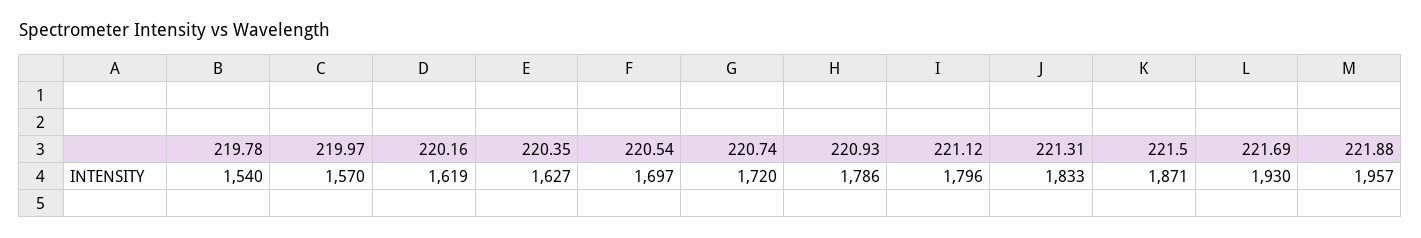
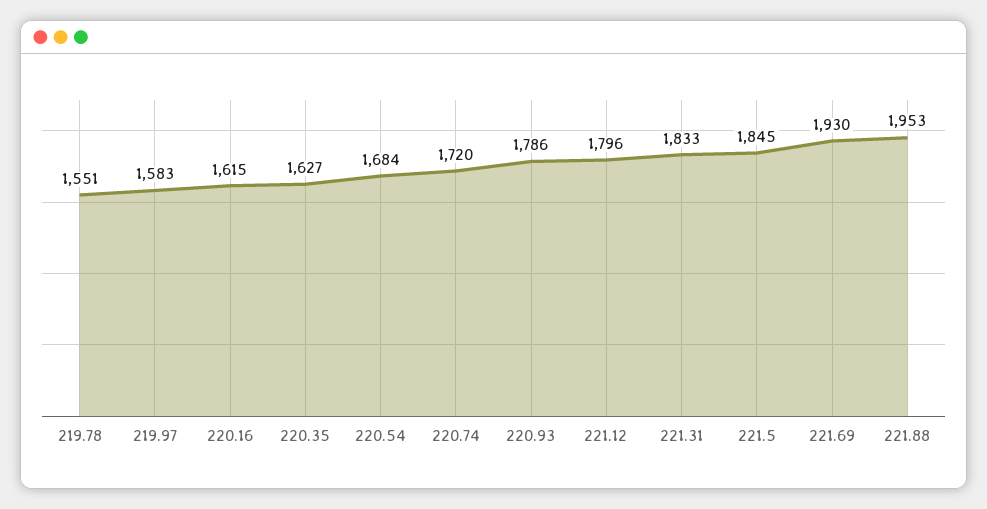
  {
-   "219.78": 1540,
+   "219.78": 1551,
-   "219.97": 1570,
+   "219.97": 1583,
-   "220.16": 1619,
+   "220.16": 1615,
    "220.35": 1627,
-   "220.54": 1697,
+   "220.54": 1684,
    "220.74": 1720,
    "220.93": 1786,
    "221.12": 1796,
    "221.31": 1833,
-   "221.5": 1871,
+   "221.5": 1845,
    "221.69": 1930,
-   "221.88": 1957
+   "221.88": 1953
  }

